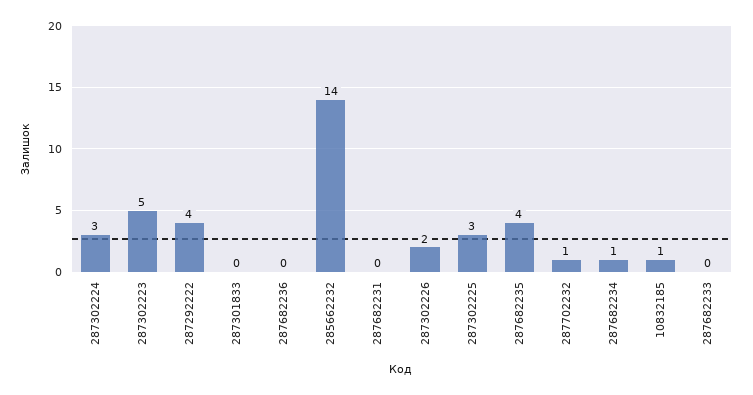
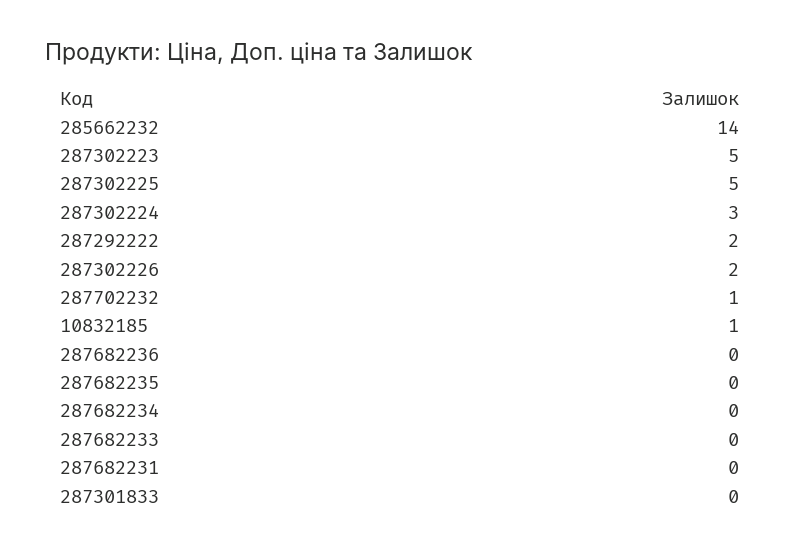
  {
    "287302224": 3,
    "287302223": 5,
-   "287292222": 4,
+   "287292222": 2,
    "287301833": 0,
    "287682236": 0,
    "285662232": 14,
    "287682231": 0,
    "287302226": 2,
-   "287302225": 3,
+   "287302225": 5,
-   "287682235": 4,
+   "287682235": 0,
    "287702232": 1,
-   "287682234": 1,
+   "287682234": 0,
    "10832185": 1,
    "287682233": 0
  }

